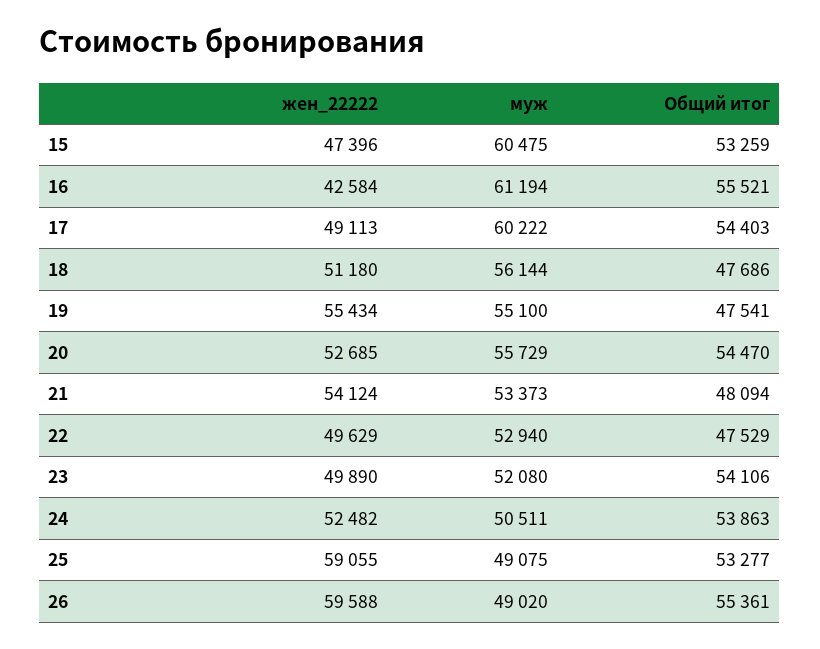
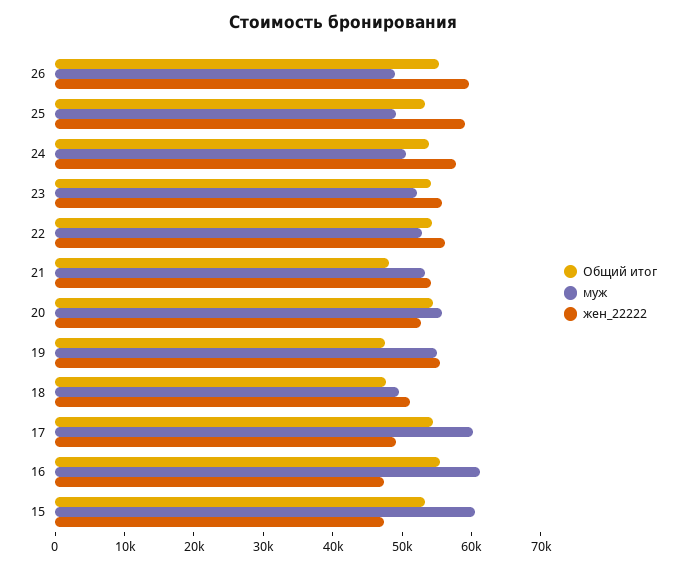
  {
    "жен_22222": {
      "15": 47396,
-     "16": 42584,
+     "16": 48000,
      "17": 49113,
      "18": 51180,
      "19": 55434,
      "20": 52685,
      "21": 54124,
-     "22": 49629,
+     "22": 56000,
-     "23": 49890,
+     "23": 56000,
-     "24": 52482,
+     "24": 58000,
      "25": 59055,
      "26": 59588
    },
    "муж": {
      "15": 60475,
      "16": 61194,
      "17": 60222,
-     "18": 56144,
+     "18": 50000,
      "19": 55100,
      "20": 55729,
      "21": 53373,
      "22": 52940,
      "23": 52080,
      "24": 50511,
      "25": 49075,
      "26": 49020
    },
    "Общий итог": {
      "15": 53259,
      "16": 55521,
      "17": 54403,
      "18": 47686,
      "19": 47541,
      "20": 54470,
      "21": 48094,
-     "22": 47529,
+     "22": 54000,
      "23": 54106,
      "24": 53863,
      "25": 53277,
      "26": 55361
    }
  }

